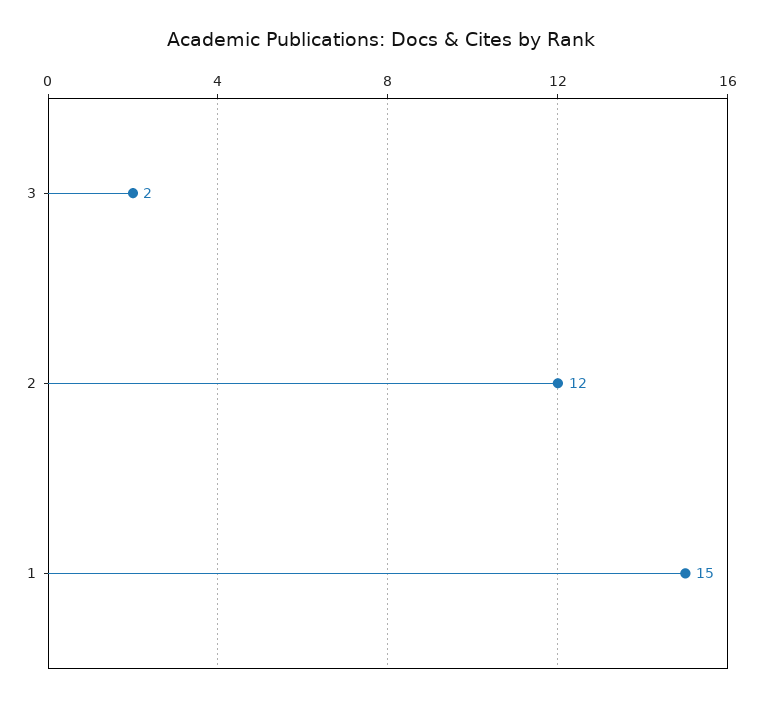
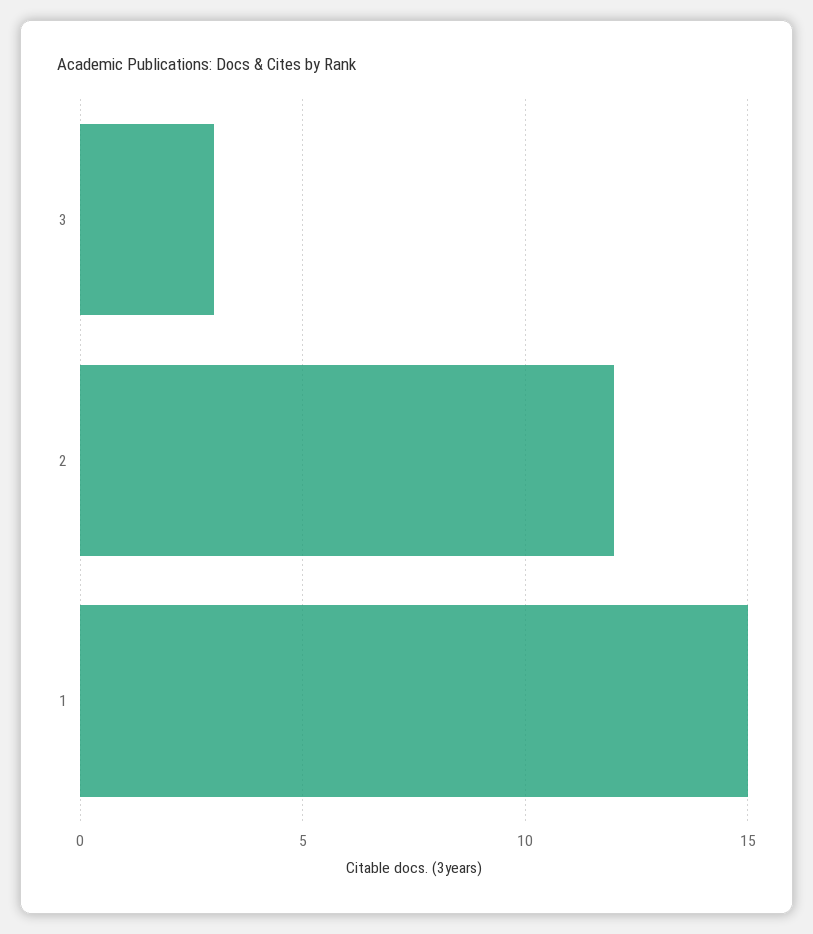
  {
-   "3": 2,
+   "3": 3,
    "2": 12,
    "1": 15
  }

